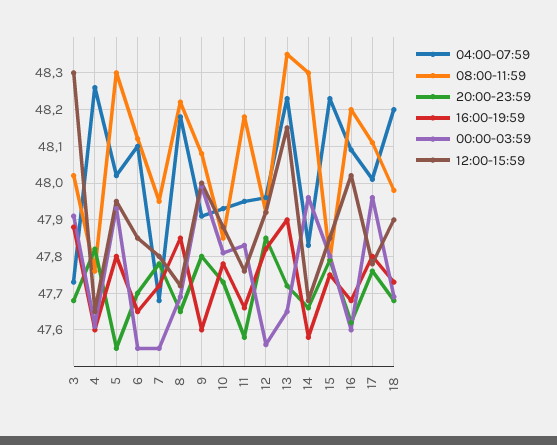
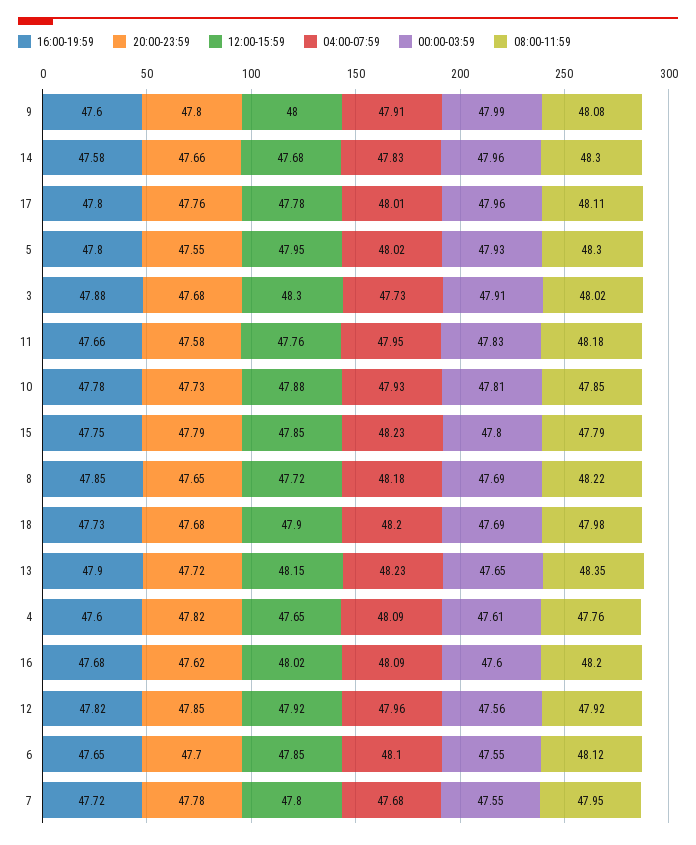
  {
    "04:00-07:59": {
      "3": 47.73,
-     "4": 48.25,
+     "4": 48.09,
      "5": 48.02,
      "6": 48.1,
      "7": 47.68,
      "8": 48.18,
      "9": 47.91,
      "10": 47.93,
      "11": 47.95,
      "12": 47.96,
      "13": 48.23,
      "14": 47.83,
      "15": 48.23,
      "16": 48.09,
      "17": 48.01,
      "18": 48.2
    },
    "08:00-11:59": {
      "3": 48.02,
      "4": 47.76,
      "5": 48.3,
      "6": 48.12,
      "7": 47.95,
      "8": 48.22,
      "9": 48.08,
      "10": 47.85,
      "11": 48.18,
      "12": 47.92,
      "13": 48.35,
      "14": 48.3,
      "15": 47.79,
      "16": 48.2,
      "17": 48.11,
      "18": 47.98
    },
    "20:00-23:59": {
      "3": 47.68,
      "4": 47.82,
      "5": 47.55,
      "6": 47.7,
      "7": 47.78,
      "8": 47.65,
      "9": 47.8,
      "10": 47.73,
      "11": 47.58,
      "12": 47.85,
      "13": 47.72,
      "14": 47.66,
      "15": 47.79,
      "16": 47.62,
      "17": 47.76,
      "18": 47.68
    },
    "16:00-19:59": {
      "3": 47.88,
      "4": 47.6,
      "5": 47.8,
      "6": 47.65,
      "7": 47.72,
      "8": 47.85,
      "9": 47.6,
      "10": 47.78,
      "11": 47.66,
      "12": 47.82,
      "13": 47.9,
      "14": 47.58,
      "15": 47.75,
      "16": 47.68,
      "17": 47.8,
      "18": 47.73
    },
    "00:00-03:59": {
      "3": 47.91,
      "4": 47.61,
      "5": 47.93,
      "6": 47.55,
      "7": 47.55,
      "8": 47.69,
      "9": 47.99,
      "10": 47.81,
      "11": 47.83,
      "12": 47.56,
      "13": 47.65,
      "14": 47.96,
      "15": 47.8,
      "16": 47.6,
      "17": 47.96,
      "18": 47.69
    },
    "12:00-15:59": {
      "3": 48.3,
      "4": 47.65,
      "5": 47.95,
      "6": 47.85,
      "7": 47.8,
      "8": 47.72,
      "9": 48,
      "10": 47.88,
      "11": 47.76,
      "12": 47.92,
      "13": 48.15,
      "14": 47.68,
      "15": 47.85,
      "16": 48.02,
      "17": 47.78,
      "18": 47.9
    }
  }

